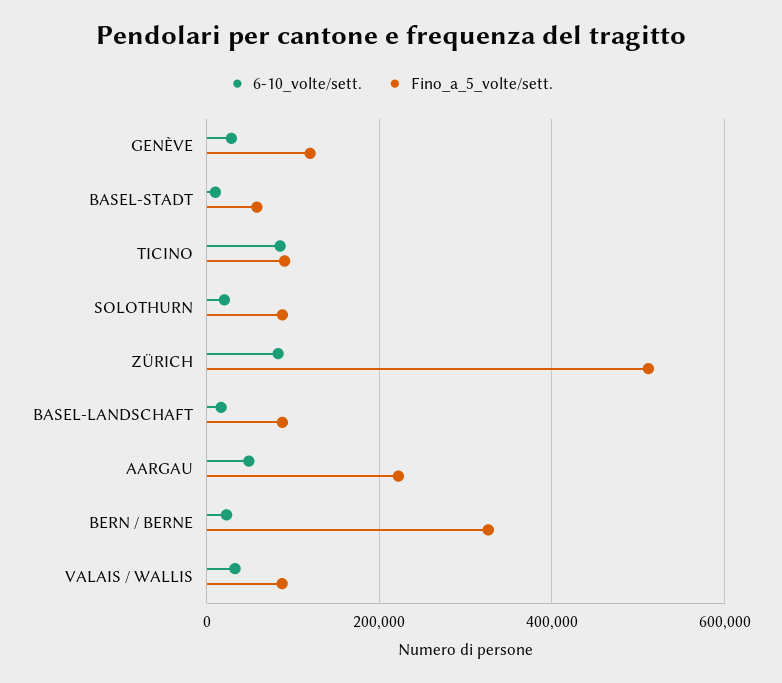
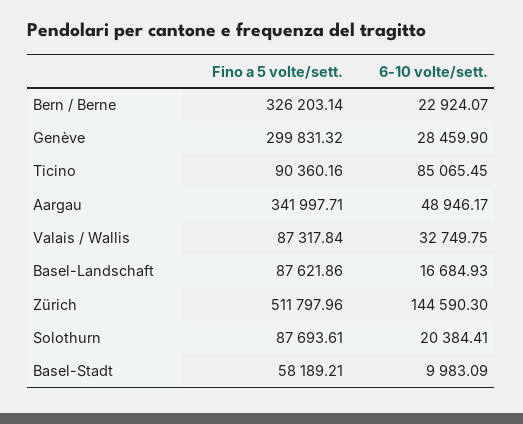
  {
    "6-10_volte/sett.": {
      "GENÈVE": 28459.9,
      "BASEL-STADT": 9983.09,
      "TICINO": 85065.45,
      "SOLOTHURN": 20384.41,
-     "ZÜRICH": 80000,
+     "ZÜRICH": 144590.3,
      "BASEL-LANDSCHAFT": 16684.93,
      "AARGAU": 48946.17,
      "BERN / BERNE": 22924.07,
      "VALAIS / WALLIS": 32749.75
    },
    "Fino_a_5_volte/sett.": {
-     "GENÈVE": 120000,
+     "GENÈVE": 299831.32,
      "BASEL-STADT": 58189.21,
      "TICINO": 90360.16,
      "SOLOTHURN": 87693.61,
      "ZÜRICH": 511797.96,
      "BASEL-LANDSCHAFT": 87621.86,
-     "AARGAU": 220000,
+     "AARGAU": 341997.71,
      "BERN / BERNE": 326203.14,
      "VALAIS / WALLIS": 87317.84
    }
  }

